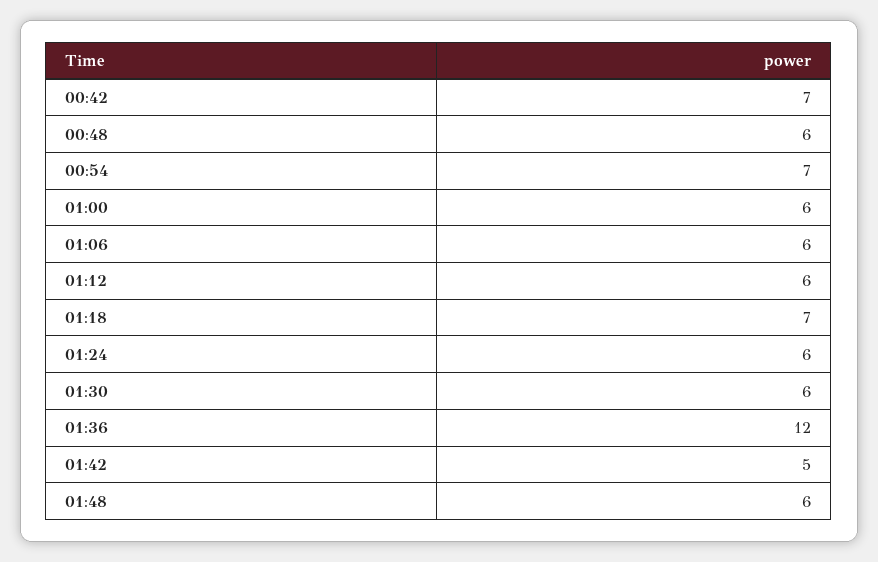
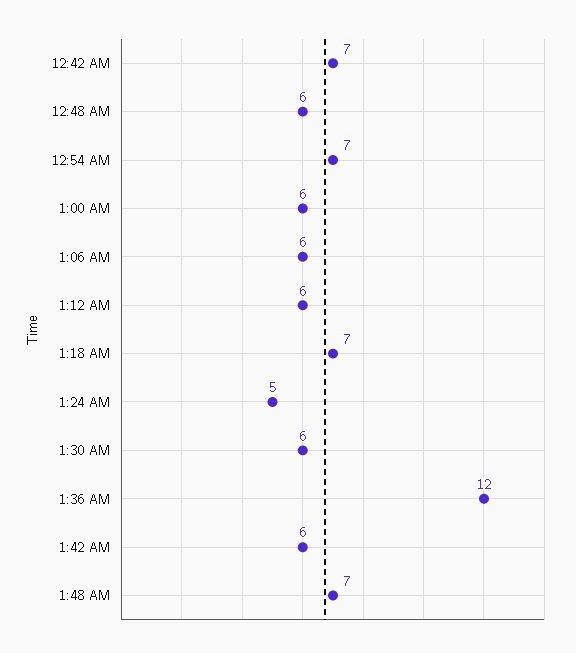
  {
    "00:42": 7,
    "00:48": 6,
    "00:54": 7,
    "01:00": 6,
    "01:06": 6,
    "01:12": 6,
    "01:18": 7,
-   "01:24": 6,
+   "01:24": 5,
    "01:30": 6,
    "01:36": 12,
-   "01:42": 5,
+   "01:42": 6,
-   "01:48": 6
+   "01:48": 7
  }

